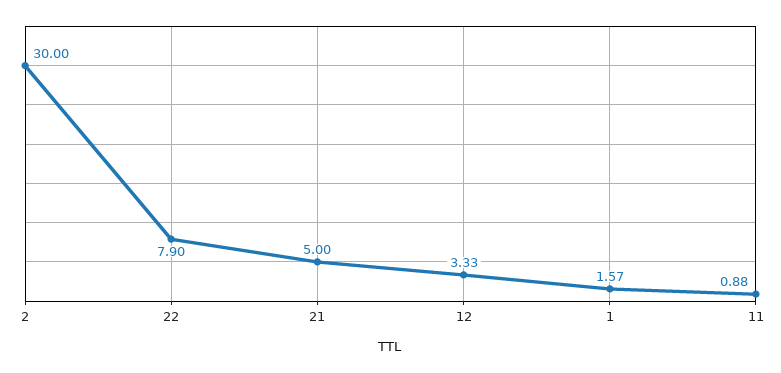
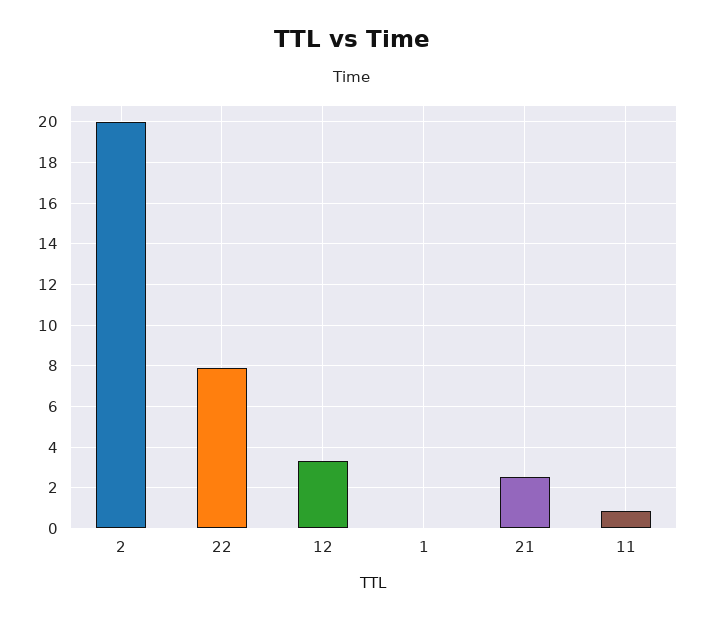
  {
-   "2": 30,
+   "2": 20,
    "22": 7.9,
-   "21": 5,
+   "21": 2.5,
    "12": 3.33,
-   "1": 1.57,
+   "1": 0,
    "11": 0.88
  }

